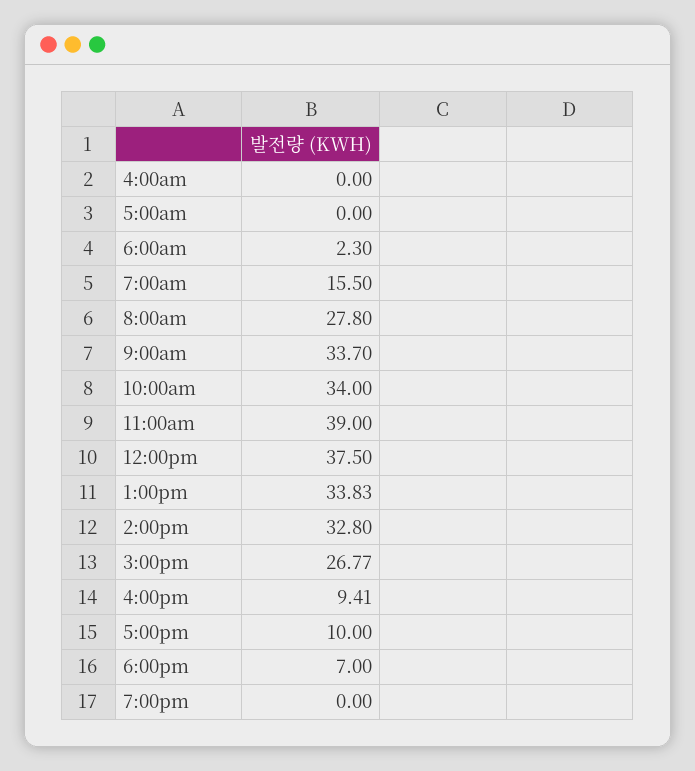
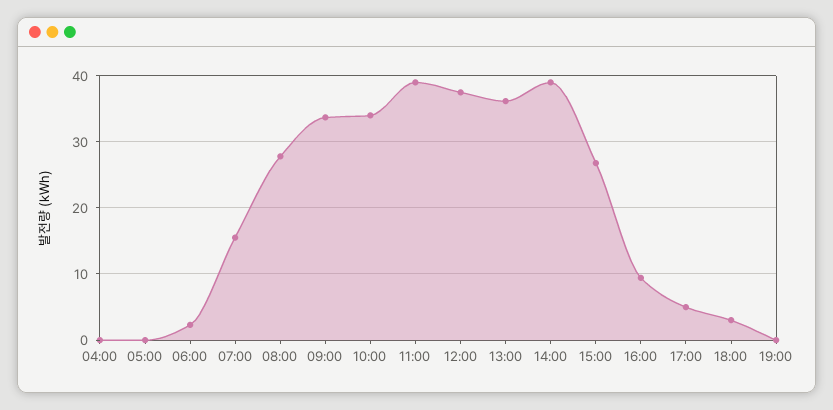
  {
    "4:00am": 0,
    "5:00am": 0,
    "6:00am": 2.3,
    "7:00am": 15.5,
    "8:00am": 27.8,
    "9:00am": 33.7,
    "10:00am": 34,
    "11:00am": 39,
    "12:00pm": 37.5,
-   "1:00pm": 33.83,
+   "1:00pm": 36,
-   "2:00pm": 32.8,
+   "2:00pm": 39,
    "3:00pm": 26.77,
    "4:00pm": 9.41,
-   "5:00pm": 10,
+   "5:00pm": 5,
-   "6:00pm": 7,
+   "6:00pm": 3,
    "7:00pm": 0
  }

